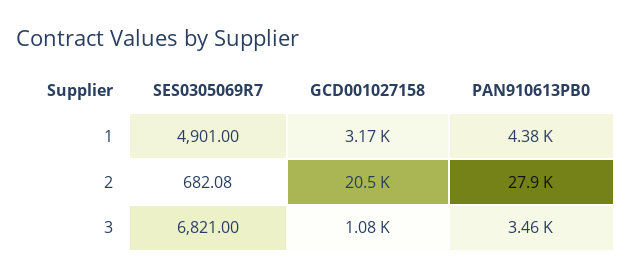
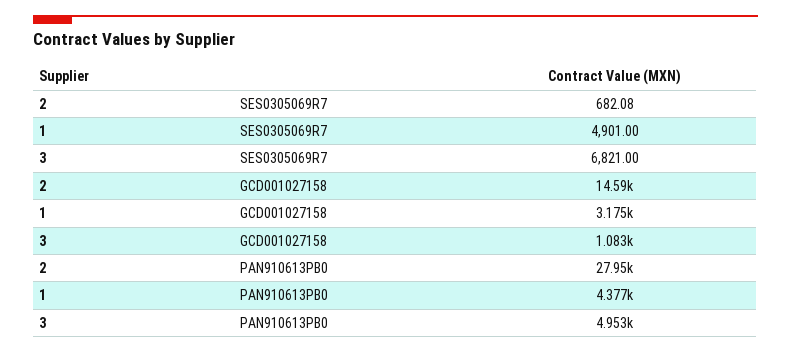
  {
    "SES0305069R7": {
      "1": 4901,
      "2": 682.08,
      "3": 6821
    },
    "GCD001027158": {
      "1": 3175,
-     "2": 20500,
+     "2": 14590,
      "3": 1083
    },
    "PAN910613PB0": {
      "1": 4377,
      "2": 27950,
-     "3": 3460
+     "3": 4953
    }
  }

